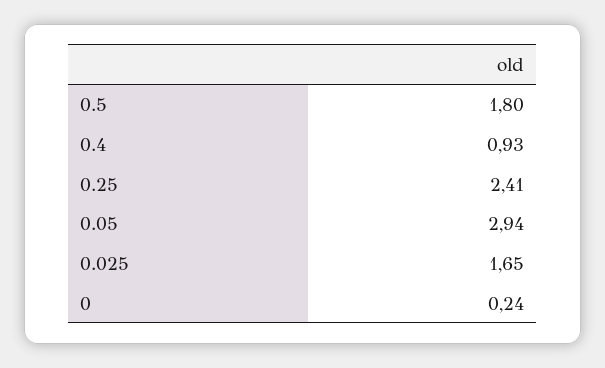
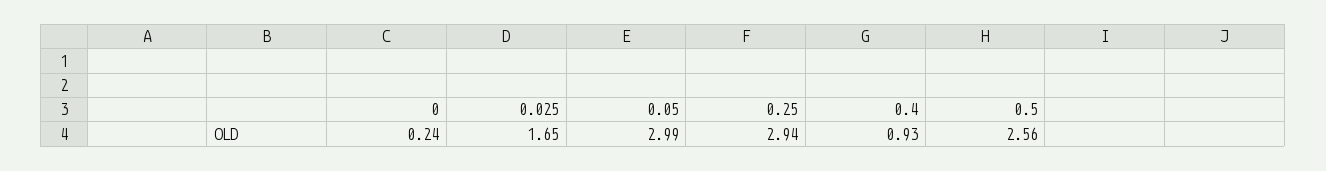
  {
-   "0.5": 1.8,
+   "0.5": 2.56,
    "0.4": 0.93,
-   "0.25": 2.41,
+   "0.25": 2.94,
-   "0.05": 2.94,
+   "0.05": 2.99,
    "0.025": 1.65,
    "0": 0.24
  }

